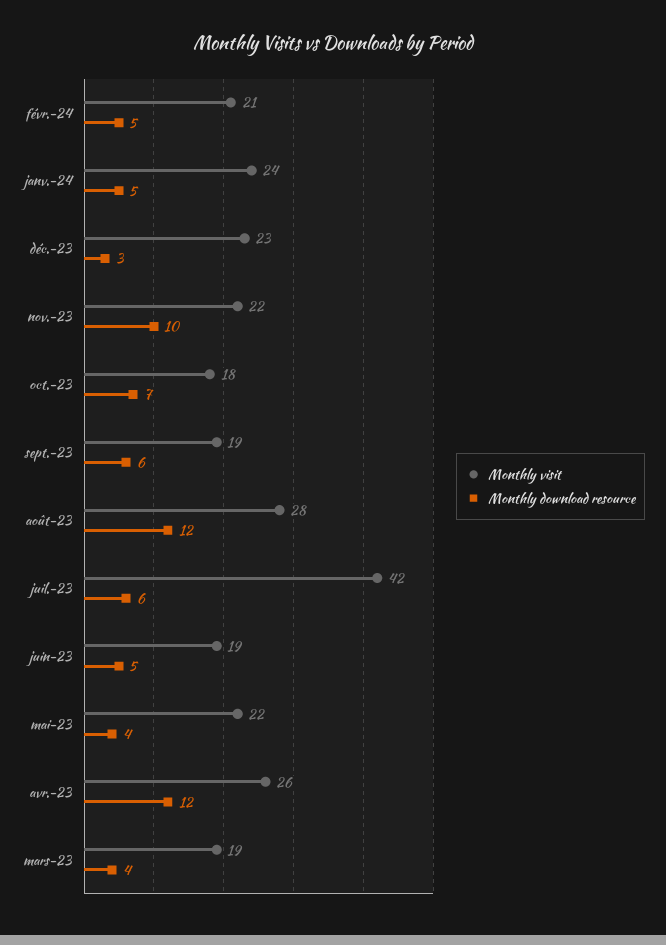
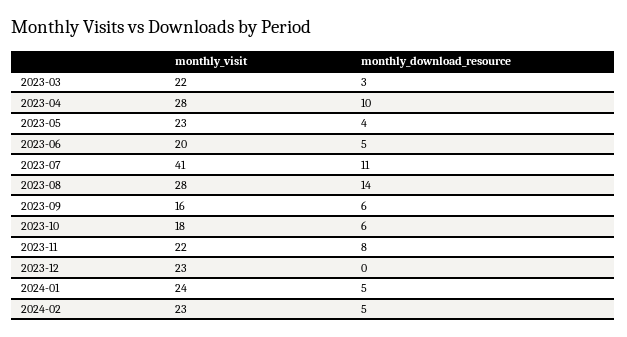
  {
    "Monthly visit": {
-     "févr.-24": 21,
+     "févr.-24": 23,
      "janv.-24": 24,
      "déc.-23": 23,
      "nov.-23": 22,
      "oct.-23": 18,
-     "sept.-23": 19,
+     "sept.-23": 16,
      "août-23": 28,
-     "juil.-23": 42,
+     "juil.-23": 41,
-     "juin-23": 19,
+     "juin-23": 20,
-     "mai-23": 22,
+     "mai-23": 23,
-     "avr.-23": 26,
+     "avr.-23": 28,
-     "mars-23": 19
+     "mars-23": 22
    },
    "Monthly download resource": {
      "févr.-24": 5,
      "janv.-24": 5,
-     "déc.-23": 3,
+     "déc.-23": 0,
-     "nov.-23": 10,
+     "nov.-23": 8,
-     "oct.-23": 7,
+     "oct.-23": 6,
      "sept.-23": 6,
-     "août-23": 12,
+     "août-23": 14,
-     "juil.-23": 6,
+     "juil.-23": 11,
      "juin-23": 5,
      "mai-23": 4,
-     "avr.-23": 12,
+     "avr.-23": 10,
-     "mars-23": 4
+     "mars-23": 3
    }
  }

